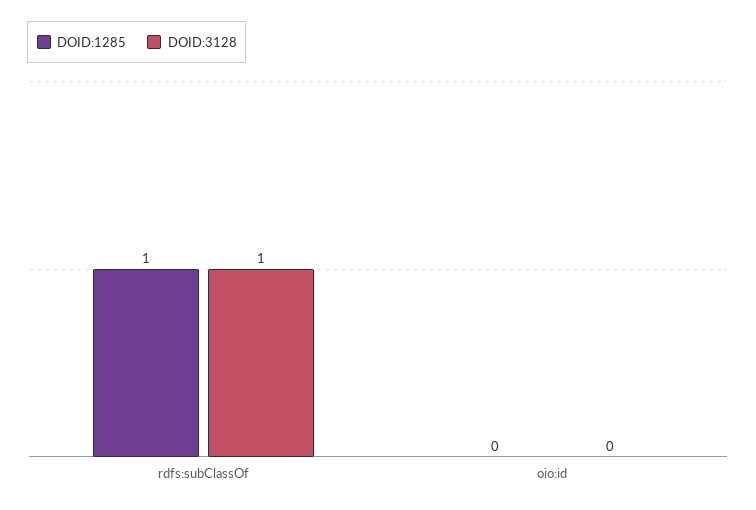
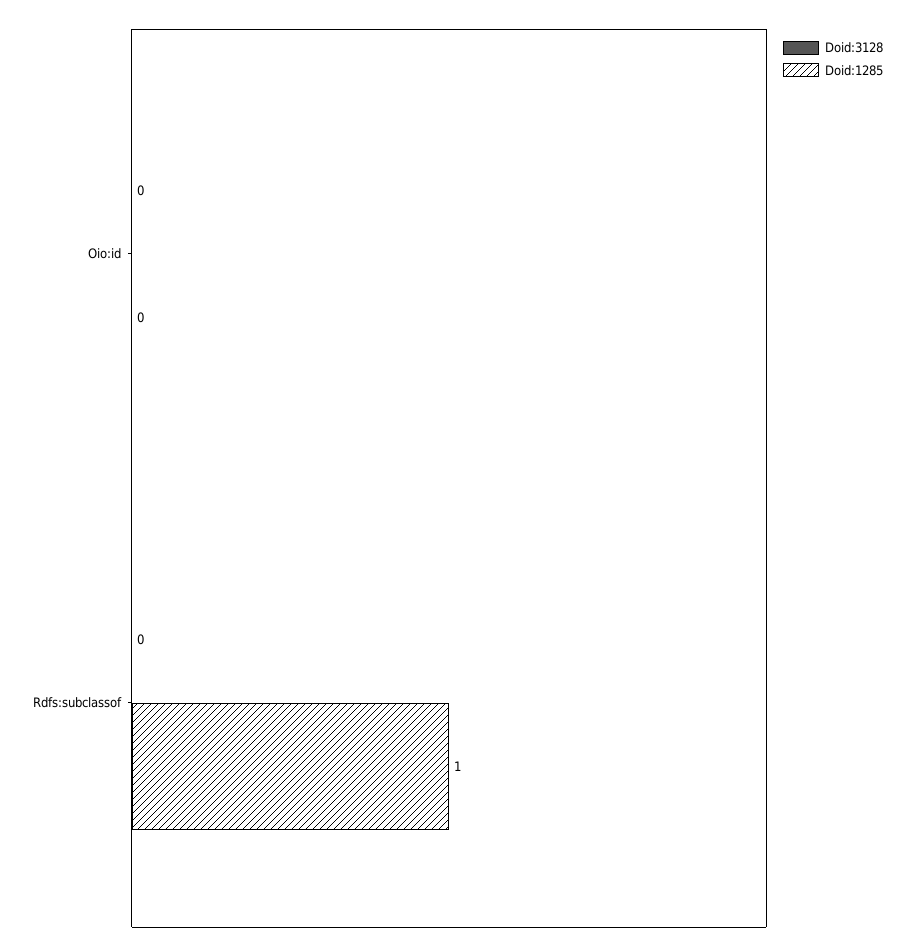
  {
    "DOID:1285": {
      "rdfs:subClassOf": 1,
      "oio:id": 0
    },
    "DOID:3128": {
-     "rdfs:subClassOf": 1,
+     "rdfs:subClassOf": 0,
      "oio:id": 0
    }
  }

